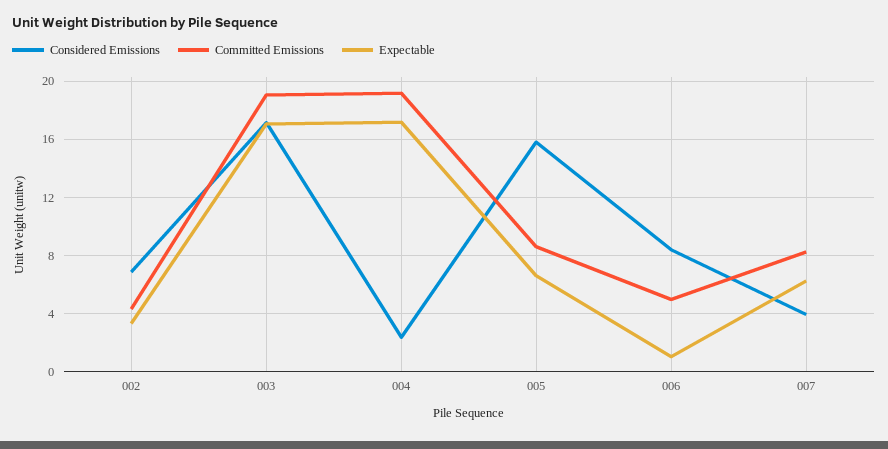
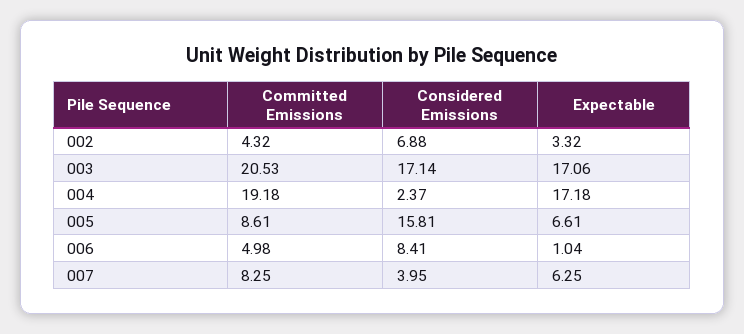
  {
    "Considered Emissions": {
      "002": 6.88,
      "003": 17.14,
      "004": 2.37,
      "005": 15.81,
      "006": 8.41,
      "007": 3.95
    },
    "Committed Emissions": {
      "002": 4.32,
-     "003": 19,
+     "003": 20.53,
      "004": 19.18,
      "005": 8.61,
      "006": 4.98,
      "007": 8.25
    },
    "Expectable": {
      "002": 3.32,
      "003": 17.06,
      "004": 17.18,
      "005": 6.61,
      "006": 1.04,
      "007": 6.25
    }
  }

